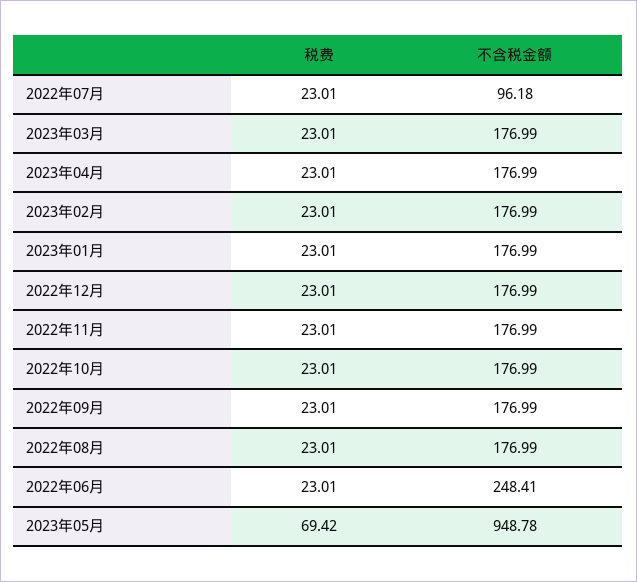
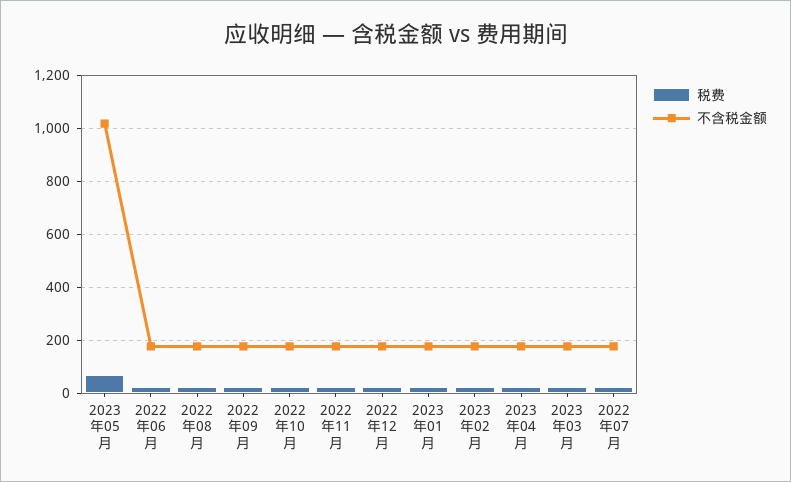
  {
    "税费": {
      "2022年07月": 23.01,
      "2023年03月": 23.01,
      "2023年04月": 23.01,
      "2023年02月": 23.01,
      "2023年01月": 23.01,
      "2022年12月": 23.01,
      "2022年11月": 23.01,
      "2022年10月": 23.01,
      "2022年09月": 23.01,
      "2022年08月": 23.01,
      "2022年06月": 23.01,
      "2023年05月": 69.42
    },
    "不含税金额": {
-     "2022年07月": 96.18,
+     "2022年07月": 175,
      "2023年03月": 176.99,
      "2023年04月": 176.99,
      "2023年02月": 176.99,
      "2023年01月": 176.99,
      "2022年12月": 176.99,
      "2022年11月": 176.99,
      "2022年10月": 176.99,
      "2022年09月": 176.99,
      "2022年08月": 176.99,
-     "2022年06月": 248.41,
+     "2022年06月": 175,
-     "2023年05月": 948.78
+     "2023年05月": 1025
    }
  }

